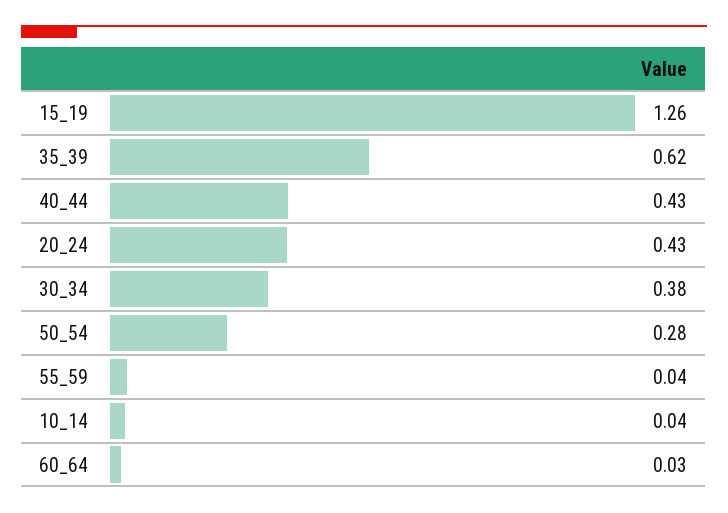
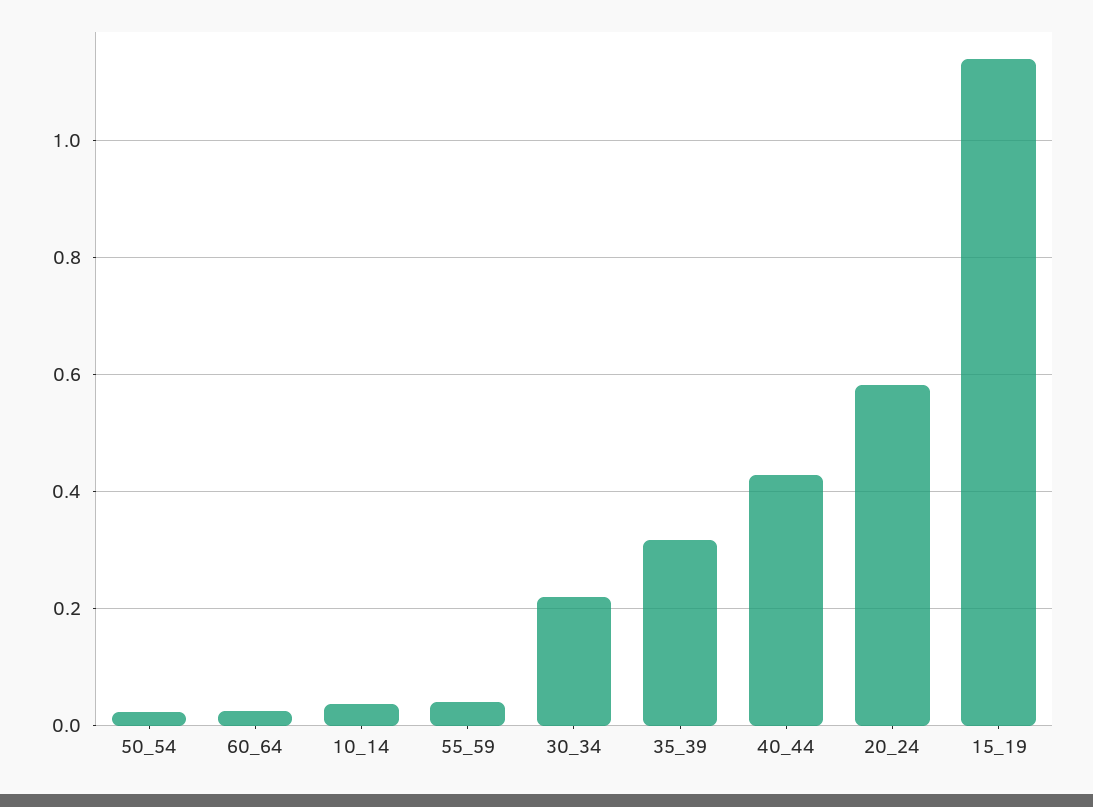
  {
-   "15_19": 1.26,
+   "15_19": 1.14,
-   "35_39": 0.62,
+   "35_39": 0.32,
    "40_44": 0.43,
-   "20_24": 0.43,
+   "20_24": 0.58,
-   "30_34": 0.38,
+   "30_34": 0.22,
-   "50_54": 0.28,
+   "50_54": 0.02,
    "55_59": 0.04,
    "10_14": 0.04,
    "60_64": 0.03
  }

